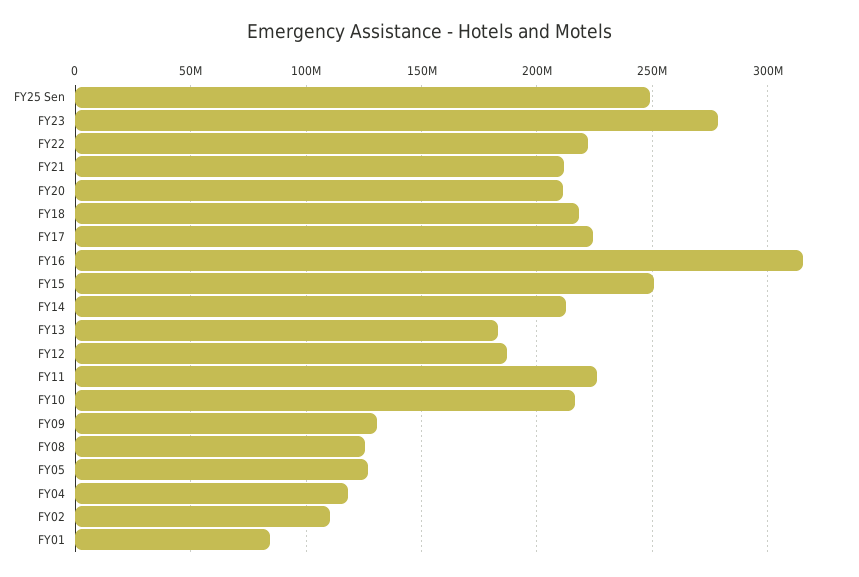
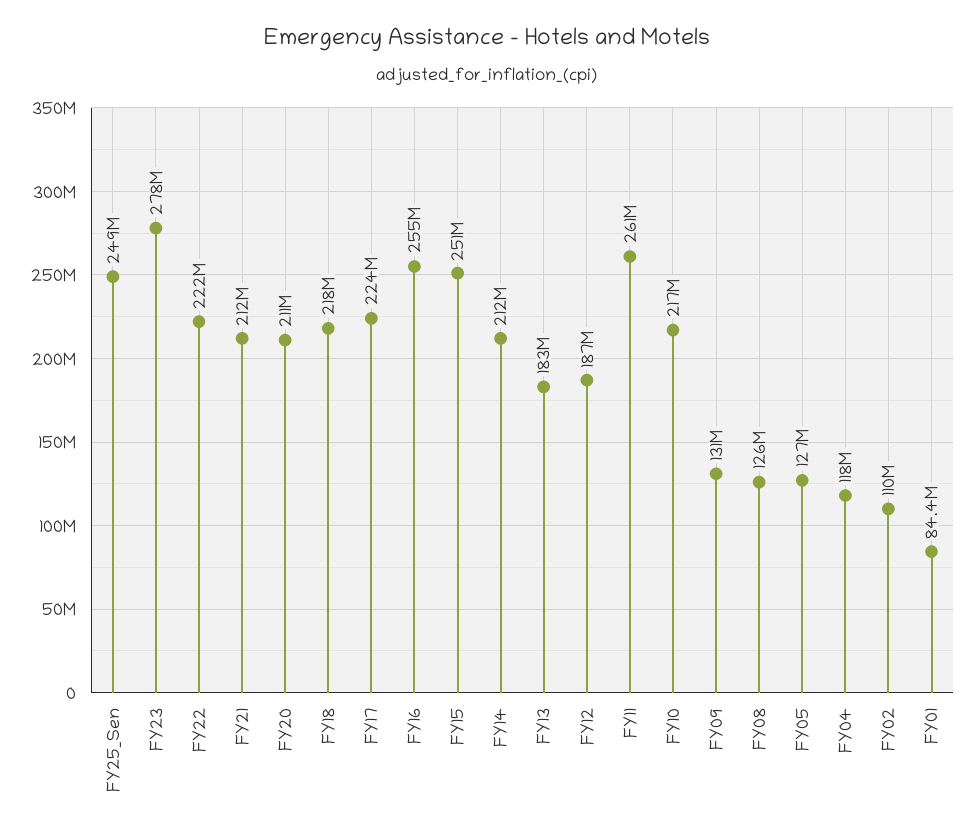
  {
    "FY25 Sen": 249000000,
    "FY23": 278000000,
    "FY22": 222000000,
    "FY21": 212000000,
    "FY20": 211000000,
    "FY18": 218000000,
    "FY17": 224000000,
-   "FY16": 315000000,
+   "FY16": 255000000,
    "FY15": 251000000,
    "FY14": 212000000,
    "FY13": 183000000,
    "FY12": 187000000,
-   "FY11": 225000000,
+   "FY11": 261000000,
    "FY10": 217000000,
    "FY09": 131000000,
    "FY08": 126000000,
    "FY05": 127000000,
    "FY04": 118000000,
    "FY02": 110000000,
    "FY01": 84400000
  }

